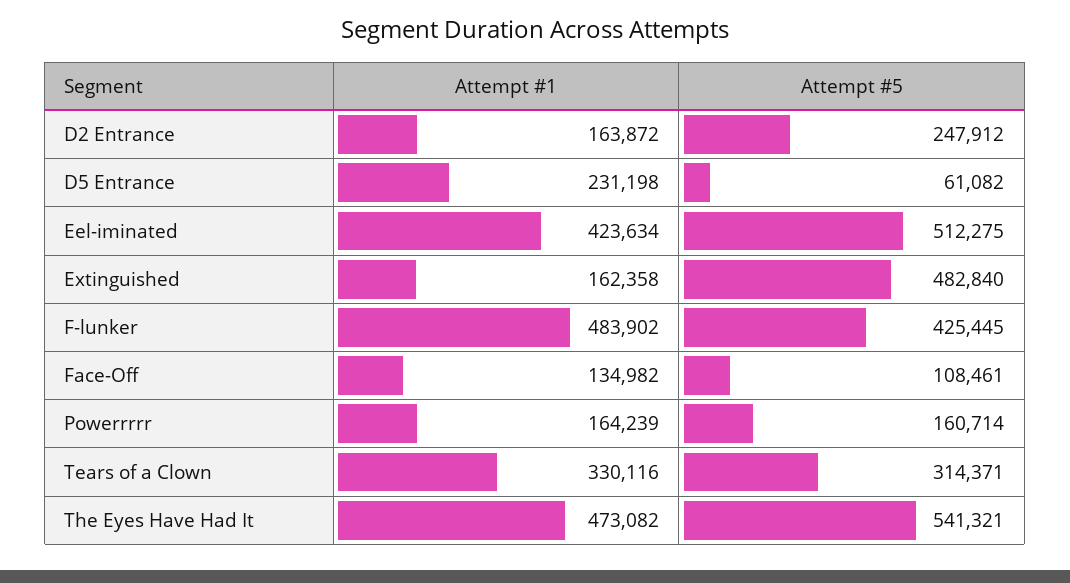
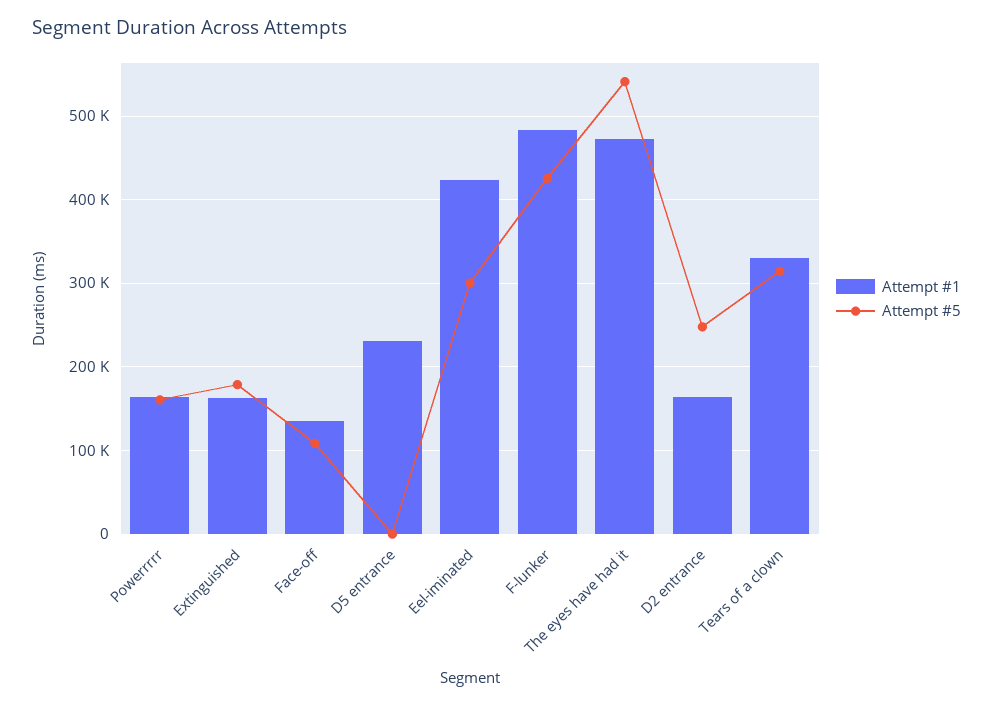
  {
    "Attempt #1": {
      "D2 Entrance": 163872,
      "D5 Entrance": 231198,
      "Eel-iminated": 423634,
      "Extinguished": 162358,
      "F-lunker": 483902,
      "Face-Off": 134982,
      "Powerrrrr": 164239,
      "Tears of a Clown": 330116,
      "The Eyes Have Had It": 473082
    },
    "Attempt #5": {
      "D2 Entrance": 247912,
-     "D5 Entrance": 61082,
+     "D5 Entrance": 0,
-     "Eel-iminated": 512275,
+     "Eel-iminated": 300000,
-     "Extinguished": 482840,
+     "Extinguished": 180000,
      "F-lunker": 425445,
      "Face-Off": 108461,
      "Powerrrrr": 160714,
      "Tears of a Clown": 314371,
      "The Eyes Have Had It": 541321
    }
  }

